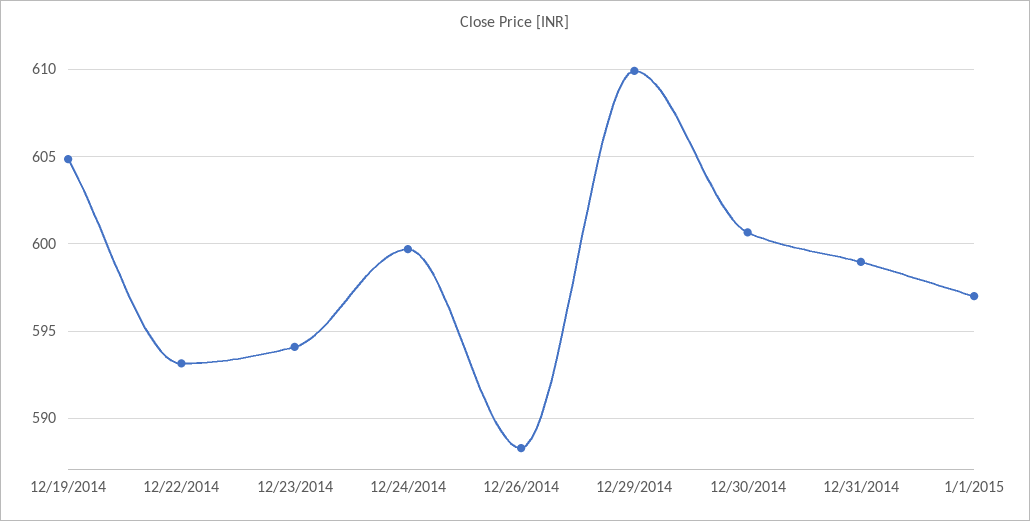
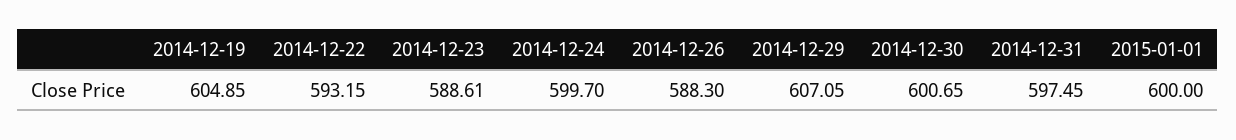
  {
    "12/19/2014": 604.85,
    "12/22/2014": 593.15,
-   "12/23/2014": 594,
+   "12/23/2014": 588.61,
    "12/24/2014": 599.7,
    "12/26/2014": 588.3,
-   "12/29/2014": 610,
+   "12/29/2014": 607.05,
    "12/30/2014": 600.65,
-   "12/31/2014": 599,
+   "12/31/2014": 597.45,
-   "1/1/2015": 597
+   "1/1/2015": 600
  }

